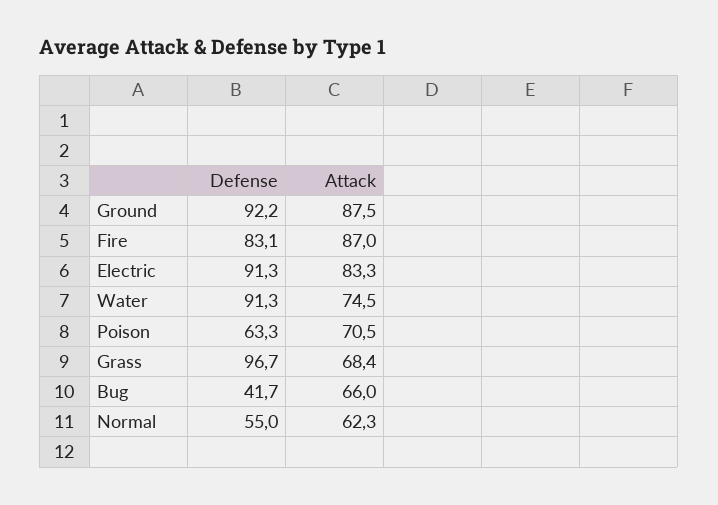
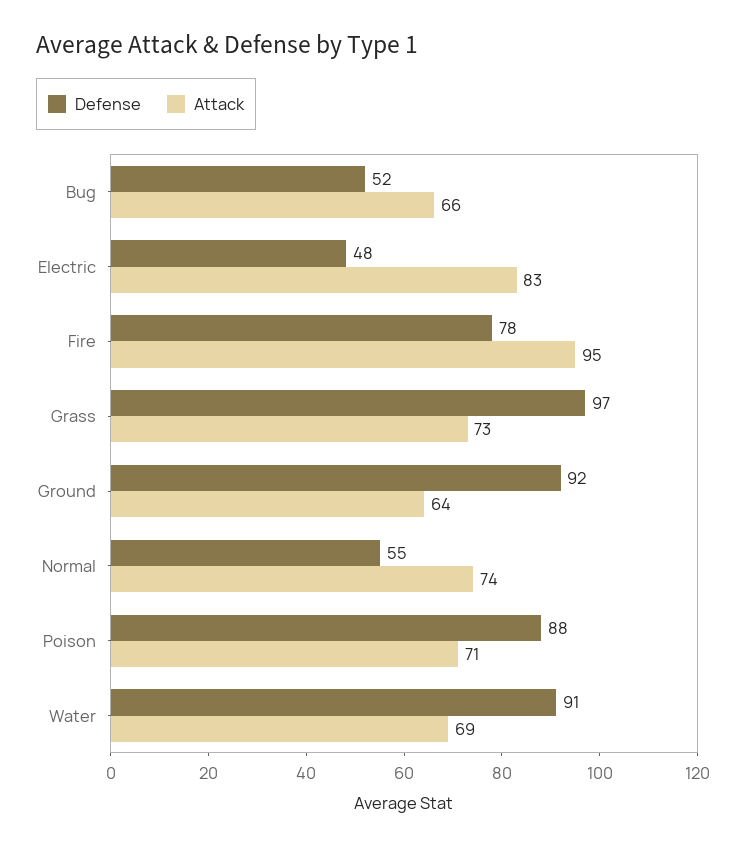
  {
    "Defense": {
      "Ground": 92.2,
-     "Fire": 83.1,
+     "Fire": 78,
-     "Electric": 91.3,
+     "Electric": 48,
      "Water": 91.3,
-     "Poison": 63.3,
+     "Poison": 88,
      "Grass": 96.7,
-     "Bug": 41.7,
+     "Bug": 52,
      "Normal": 55
    },
    "Attack": {
-     "Ground": 87.5,
+     "Ground": 64,
-     "Fire": 87,
+     "Fire": 95,
      "Electric": 83.3,
-     "Water": 74.5,
+     "Water": 69,
      "Poison": 70.5,
-     "Grass": 68.4,
+     "Grass": 73,
      "Bug": 66,
-     "Normal": 62.3
+     "Normal": 74
    }
  }

